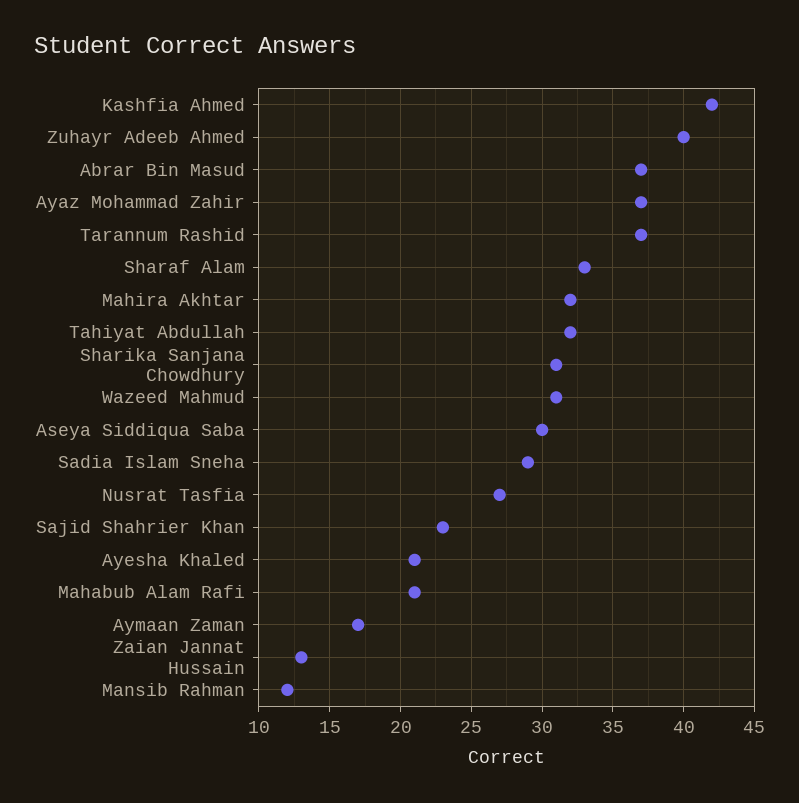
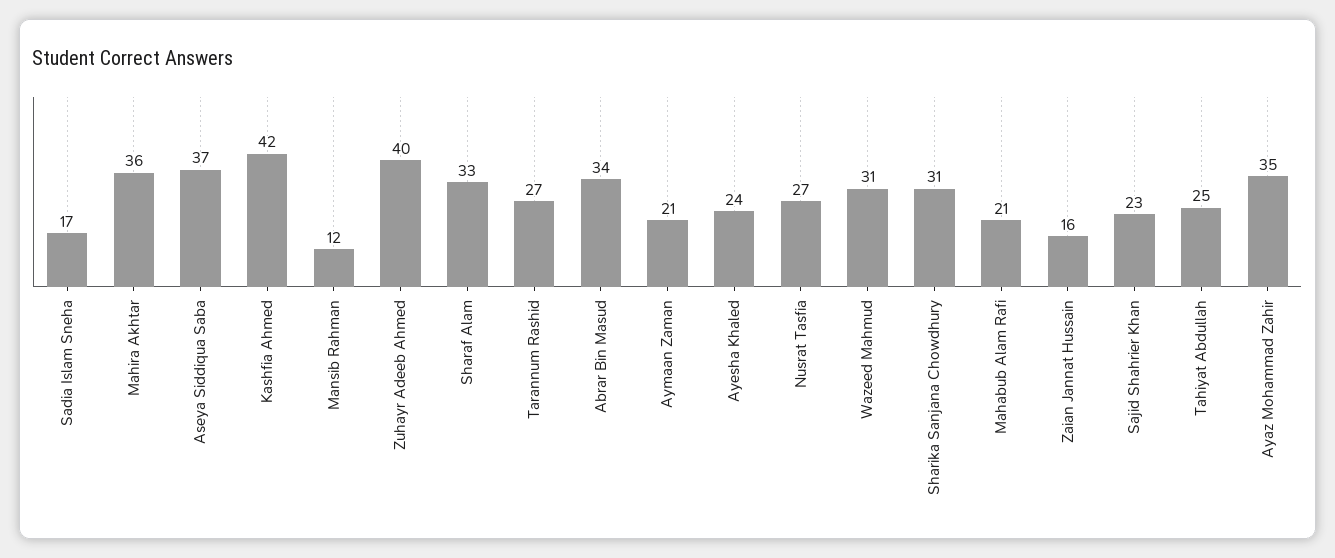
  {
    "Kashfia Ahmed": 42,
    "Zuhayr Adeeb Ahmed": 40,
-   "Abrar Bin Masud": 37,
+   "Abrar Bin Masud": 34,
-   "Ayaz Mohammad Zahir": 37,
+   "Ayaz Mohammad Zahir": 35,
-   "Tarannum Rashid": 37,
+   "Tarannum Rashid": 27,
    "Sharaf Alam": 33,
-   "Mahira Akhtar": 32,
+   "Mahira Akhtar": 36,
-   "Tahiyat Abdullah": 32,
+   "Tahiyat Abdullah": 25,
    "Sharika Sanjana Chowdhury": 31,
    "Wazeed Mahmud": 31,
-   "Aseya Siddiqua Saba": 30,
+   "Aseya Siddiqua Saba": 37,
-   "Sadia Islam Sneha": 29,
+   "Sadia Islam Sneha": 17,
    "Nusrat Tasfia": 27,
    "Sajid Shahrier Khan": 23,
-   "Ayesha Khaled": 21,
+   "Ayesha Khaled": 24,
    "Mahabub Alam Rafi": 21,
-   "Aymaan Zaman": 17,
+   "Aymaan Zaman": 21,
-   "Zaian Jannat Hussain": 13,
+   "Zaian Jannat Hussain": 16,
    "Mansib Rahman": 12
  }

